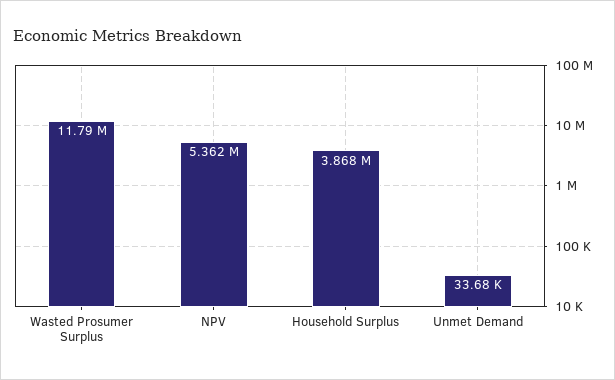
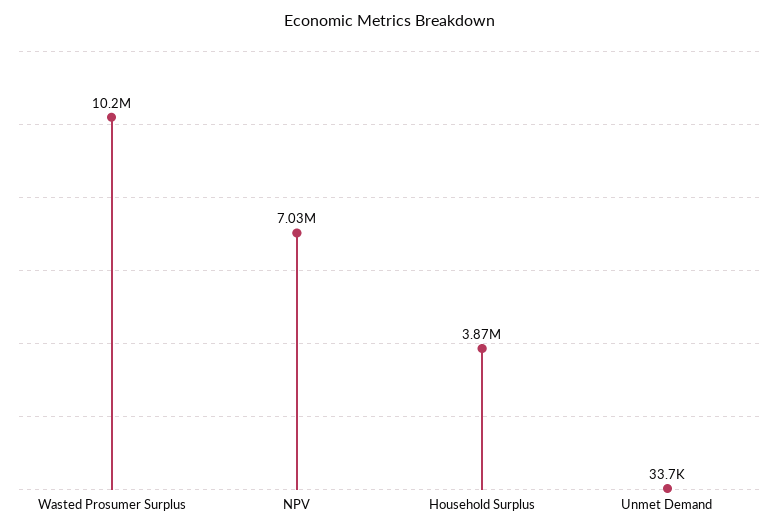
  {
-   "Wasted Prosumer Surplus": 11790000,
+   "Wasted Prosumer Surplus": 10200000,
-   "NPV": 5362000,
+   "NPV": 7030000,
    "Household Surplus": 3868000,
    "Unmet Demand": 33680
  }

